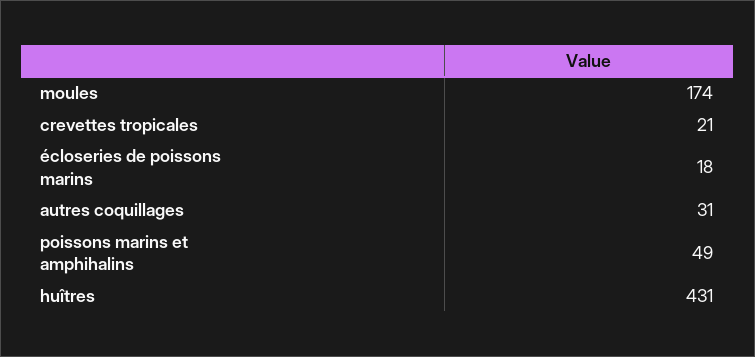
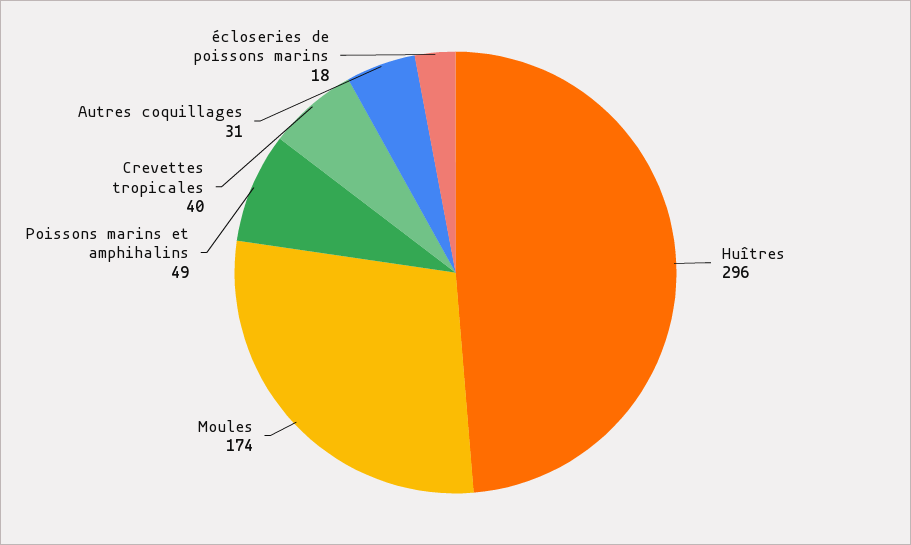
  {
    "moules": 174,
-   "crevettes tropicales": 21,
+   "crevettes tropicales": 40,
    "écloseries de poissons marins": 18,
    "autres coquillages": 31,
    "poissons marins et amphihalins": 49,
-   "huîtres": 431
+   "huîtres": 296
  }

